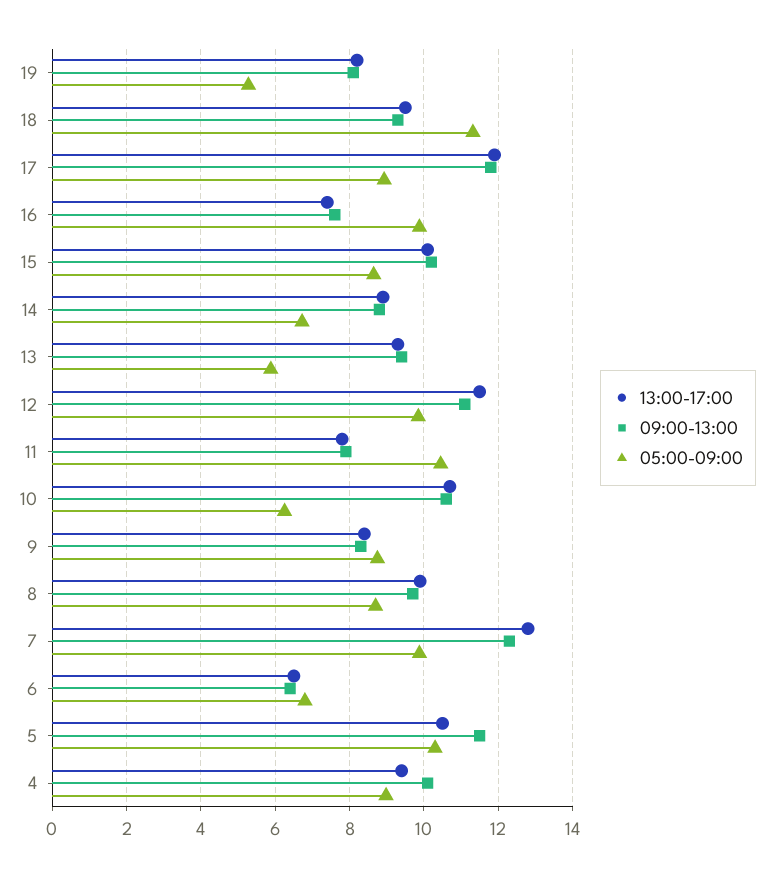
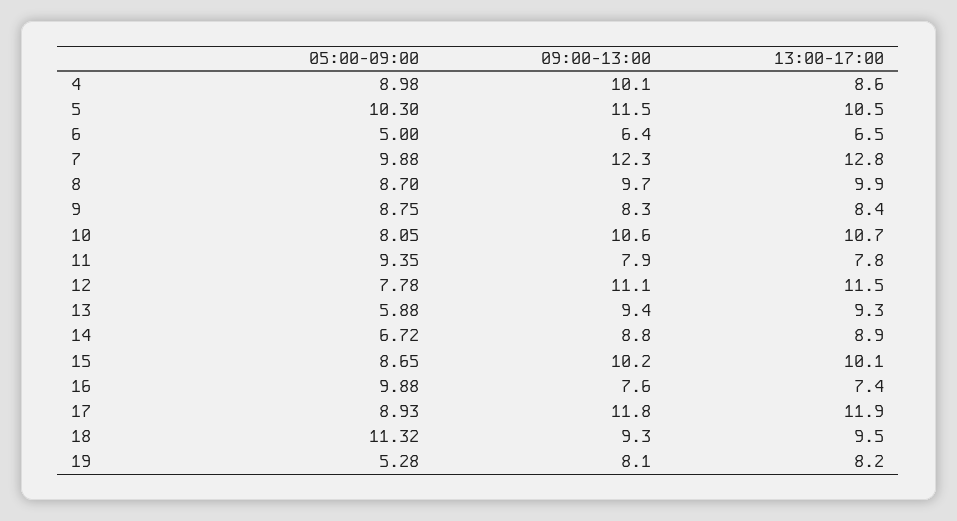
  {
    "13:00-17:00": {
      "19": 8.2,
      "18": 9.5,
      "17": 11.9,
      "16": 7.4,
      "15": 10.1,
      "14": 8.9,
      "13": 9.3,
      "12": 11.5,
      "11": 7.8,
      "10": 10.7,
      "9": 8.4,
      "8": 9.9,
      "7": 12.8,
      "6": 6.5,
      "5": 10.5,
-     "4": 9.4
+     "4": 8.6
    },
    "09:00-13:00": {
      "19": 8.1,
      "18": 9.3,
      "17": 11.8,
      "16": 7.6,
      "15": 10.2,
      "14": 8.8,
      "13": 9.4,
      "12": 11.1,
      "11": 7.9,
      "10": 10.6,
      "9": 8.3,
      "8": 9.7,
      "7": 12.3,
      "6": 6.4,
      "5": 11.5,
      "4": 10.1
    },
    "05:00-09:00": {
      "19": 5.28,
      "18": 11.32,
      "17": 8.93,
      "16": 9.88,
      "15": 8.65,
      "14": 6.72,
      "13": 5.88,
-     "12": 9.8,
+     "12": 7.78,
-     "11": 10.4,
+     "11": 9.35,
-     "10": 6.2,
+     "10": 8.05,
      "9": 8.75,
      "8": 8.7,
      "7": 9.88,
-     "6": 6.8,
+     "6": 5,
      "5": 10.3,
      "4": 8.98
    }
  }

